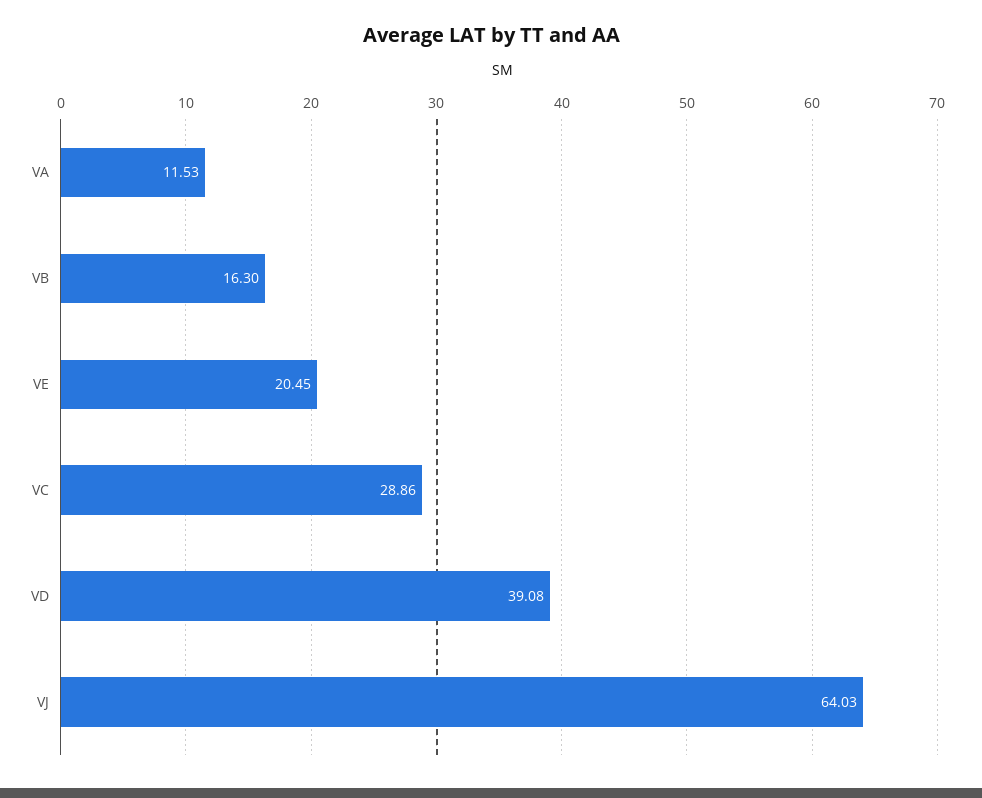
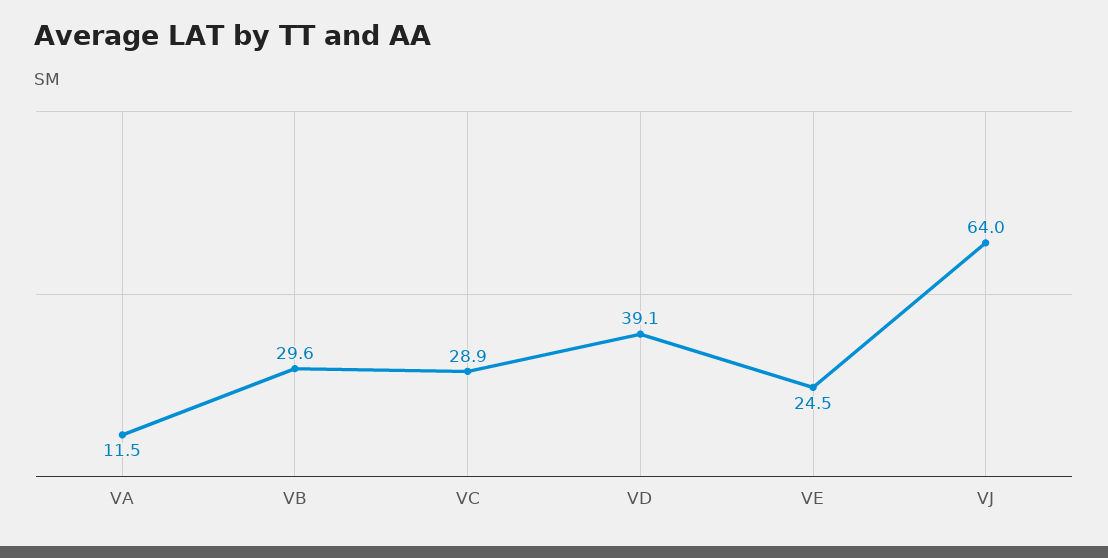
  {
    "VA": 11.53,
-   "VB": 16.3,
+   "VB": 29.6,
-   "VE": 20.45,
+   "VE": 24.5,
    "VC": 28.86,
    "VD": 39.08,
    "VJ": 64.03
  }

